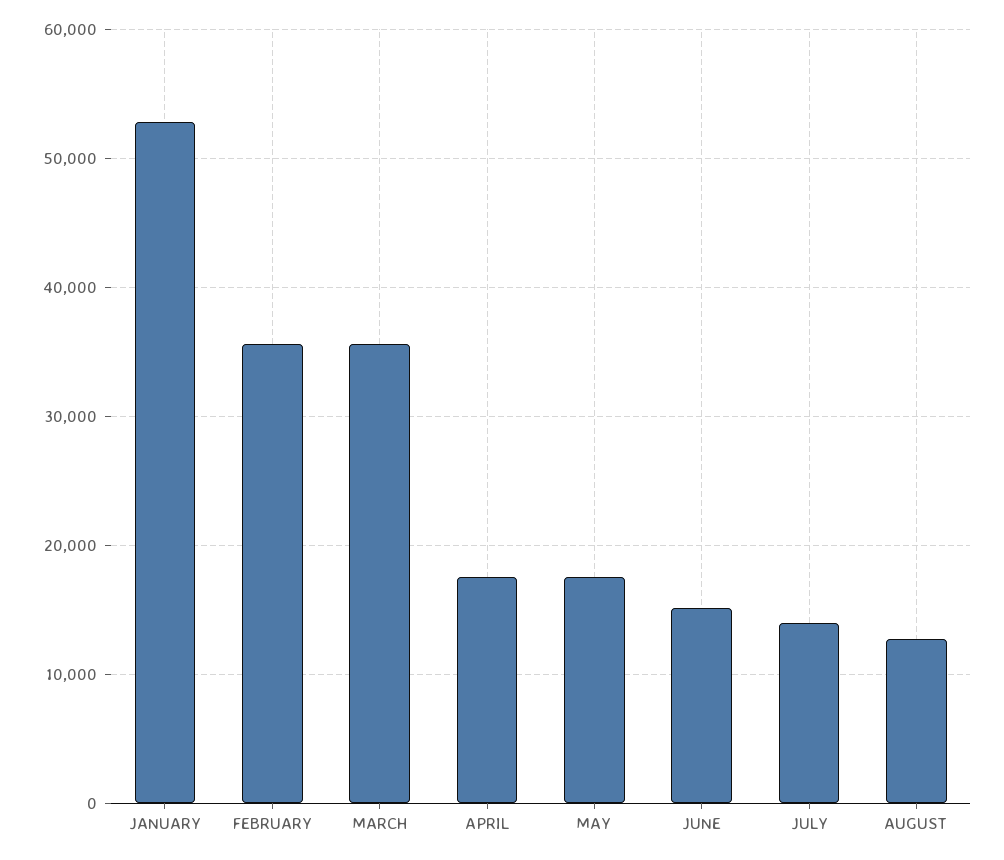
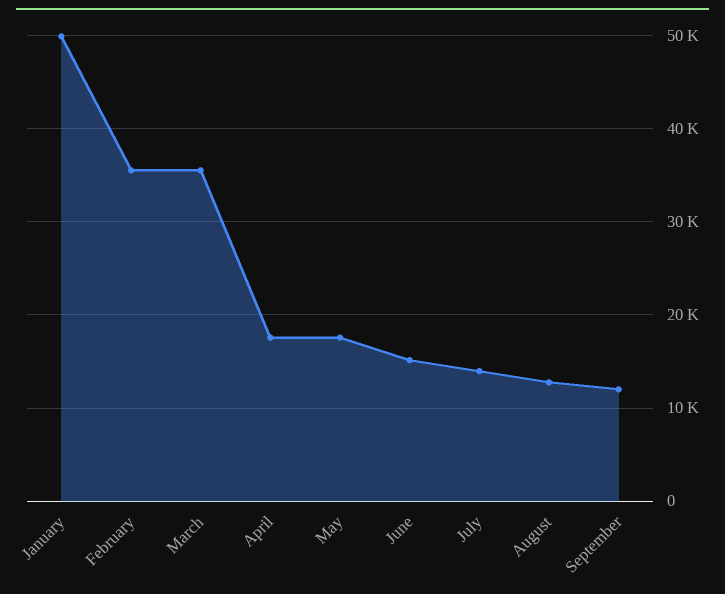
  {
-   "JANUARY": 53000,
+   "JANUARY": 50000,
    "FEBRUARY": 36000,
    "MARCH": 36000,
    "APRIL": 18000,
    "MAY": 18000,
    "JUNE": 15000,
    "JULY": 14000,
-   "AUGUST": 13000
+   "AUGUST": 13000,
+   "September": 12000
  }

